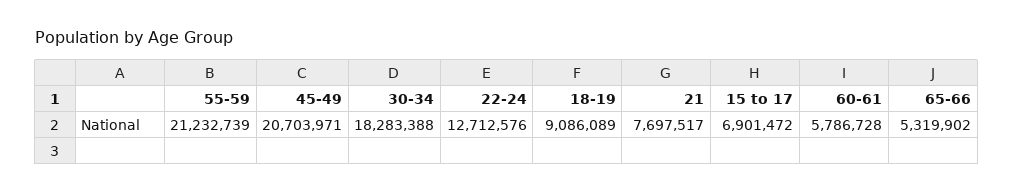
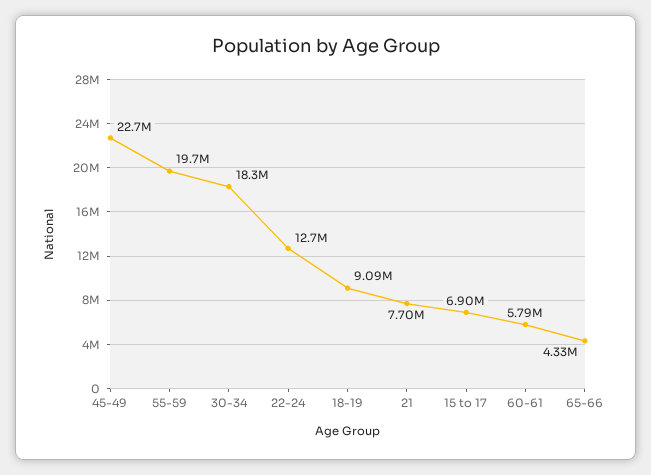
  {
-   "55-59": 21232739,
+   "55-59": 19700000,
-   "45-49": 20703971,
+   "45-49": 22700000,
    "30-34": 18283388,
    "22-24": 12712576,
    "18-19": 9086089,
    "21": 7697517,
    "15 to 17": 6901472,
    "60-61": 5786728,
-   "65-66": 5319902
+   "65-66": 4330000
  }

